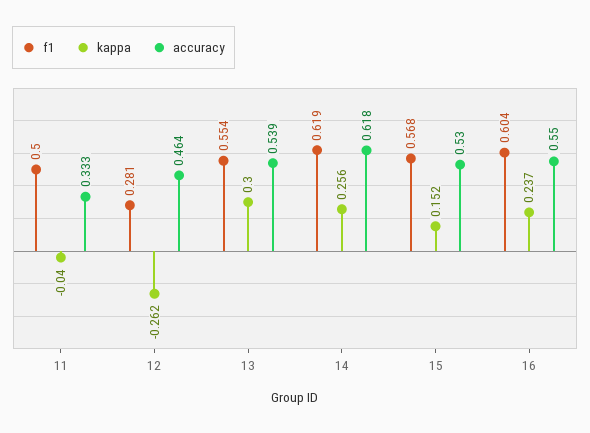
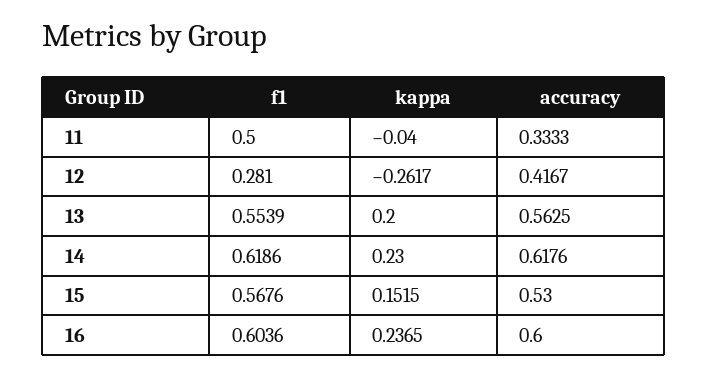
  {
    "f1": {
      "11": 0.5,
      "12": 0.281,
      "13": 0.5539,
      "14": 0.6186,
      "15": 0.5676,
      "16": 0.6036
    },
    "kappa": {
      "11": -0.04,
      "12": -0.2617,
-     "13": 0.3,
+     "13": 0.2,
-     "14": 0.256,
+     "14": 0.23,
      "15": 0.1515,
      "16": 0.2365
    },
    "accuracy": {
      "11": 0.3333,
-     "12": 0.464,
+     "12": 0.4167,
-     "13": 0.539,
+     "13": 0.5625,
      "14": 0.6176,
      "15": 0.53,
-     "16": 0.55
+     "16": 0.6
    }
  }

